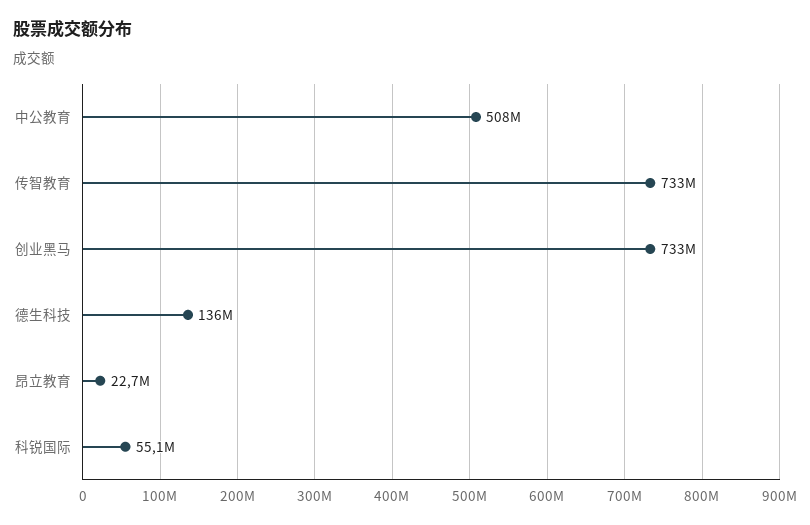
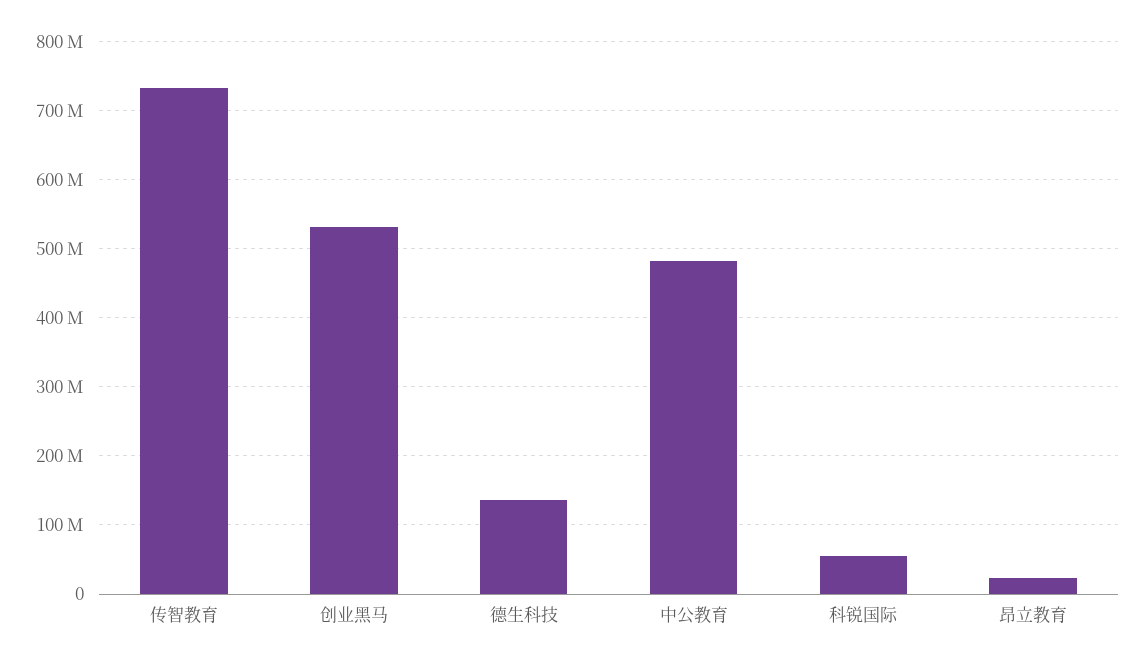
  {
-   "中公教育": 508000000,
+   "中公教育": 480000000,
    "传智教育": 733000000,
-   "创业黑马": 733000000,
+   "创业黑马": 530000000,
    "德生科技": 136000000,
    "昂立教育": 22700000,
    "科锐国际": 55100000
  }

